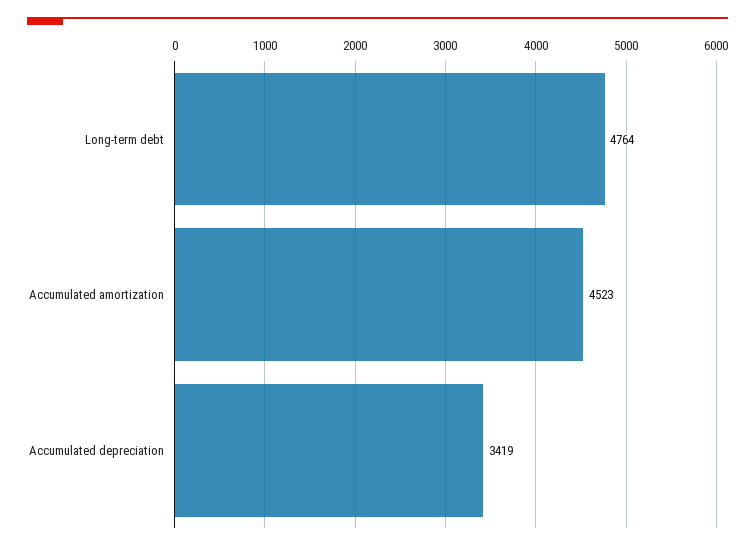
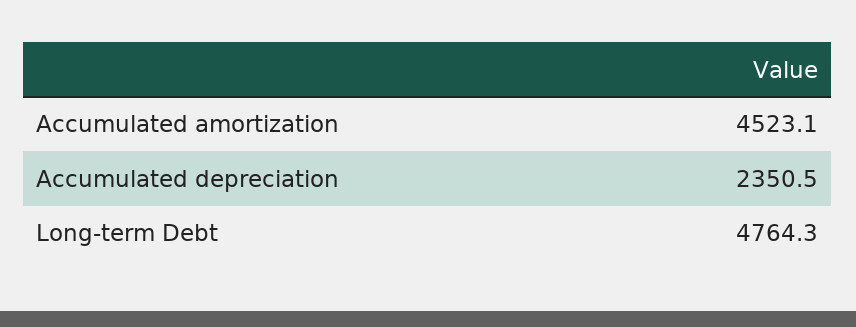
  {
    "Long-term debt": 4764.3,
    "Accumulated amortization": 4523.1,
-   "Accumulated depreciation": 3419
+   "Accumulated depreciation": 2350.5
  }

